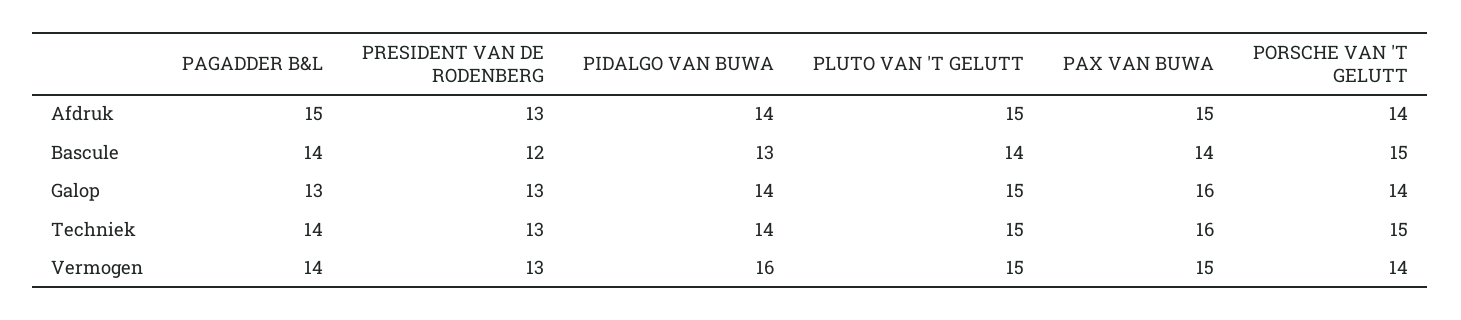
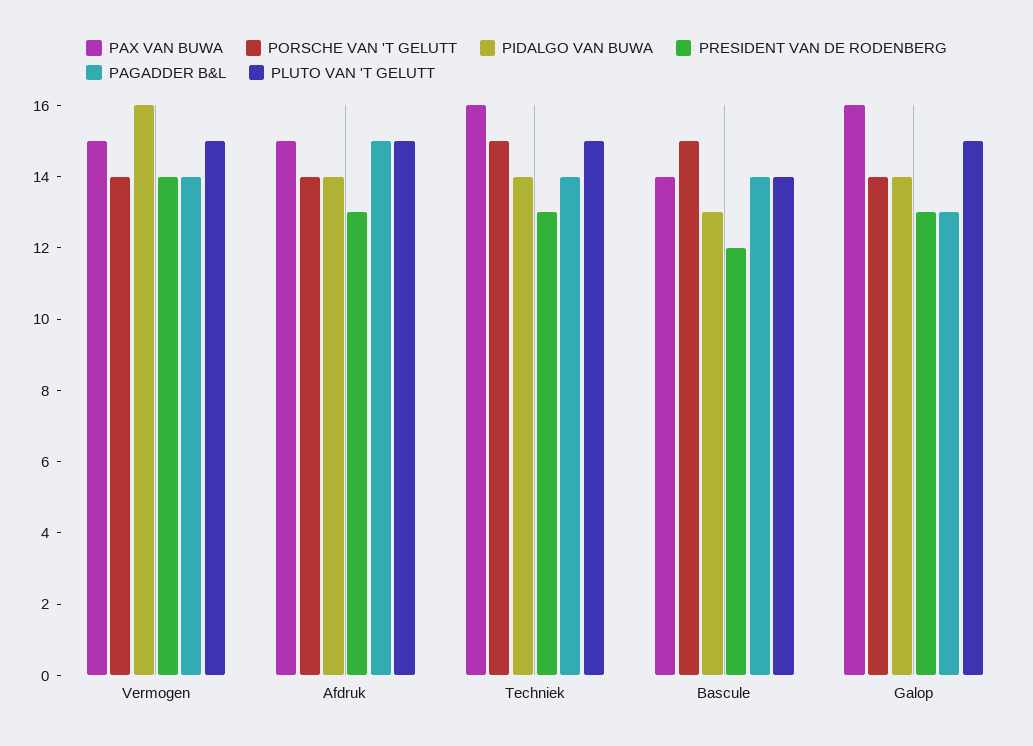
  {
    "PAGADDER B&L": {
      "Afdruk": 15,
      "Bascule": 14,
      "Galop": 13,
      "Techniek": 14,
      "Vermogen": 14
    },
    "PRESIDENT VAN DE RODENBERG": {
      "Afdruk": 13,
      "Bascule": 12,
      "Galop": 13,
      "Techniek": 13,
-     "Vermogen": 13
+     "Vermogen": 14
    },
    "PIDALGO VAN BUWA": {
      "Afdruk": 14,
      "Bascule": 13,
      "Galop": 14,
      "Techniek": 14,
      "Vermogen": 16
    },
    "PLUTO VAN 'T GELUTT": {
      "Afdruk": 15,
      "Bascule": 14,
      "Galop": 15,
      "Techniek": 15,
      "Vermogen": 15
    },
    "PAX VAN BUWA": {
      "Afdruk": 15,
      "Bascule": 14,
      "Galop": 16,
      "Techniek": 16,
      "Vermogen": 15
    },
    "PORSCHE VAN 'T GELUTT": {
      "Afdruk": 14,
      "Bascule": 15,
      "Galop": 14,
      "Techniek": 15,
      "Vermogen": 14
    }
  }

